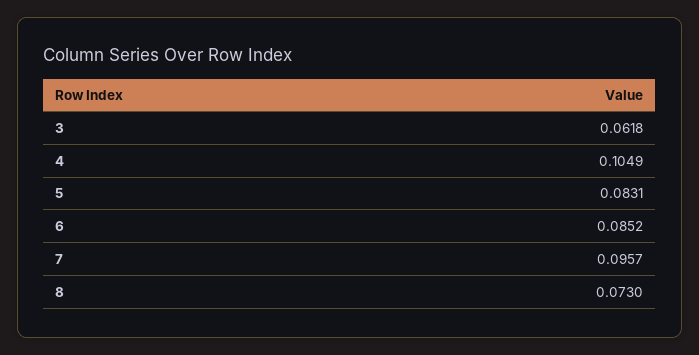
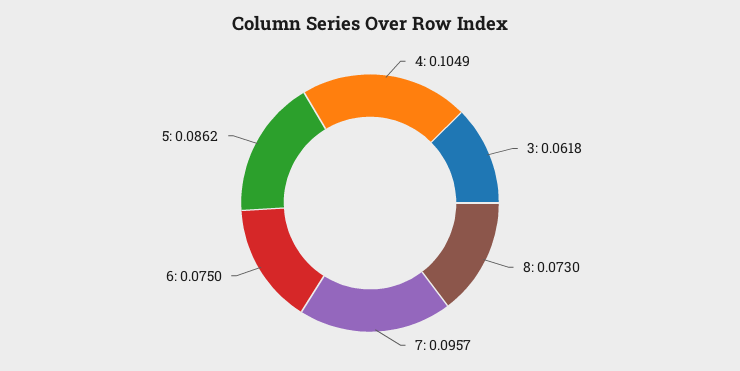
  {
    "3": 0.0618,
    "4": 0.1049,
-   "5": 0.0831,
+   "5": 0.0862,
-   "6": 0.0852,
+   "6": 0.075,
    "7": 0.0957,
    "8": 0.073
  }

